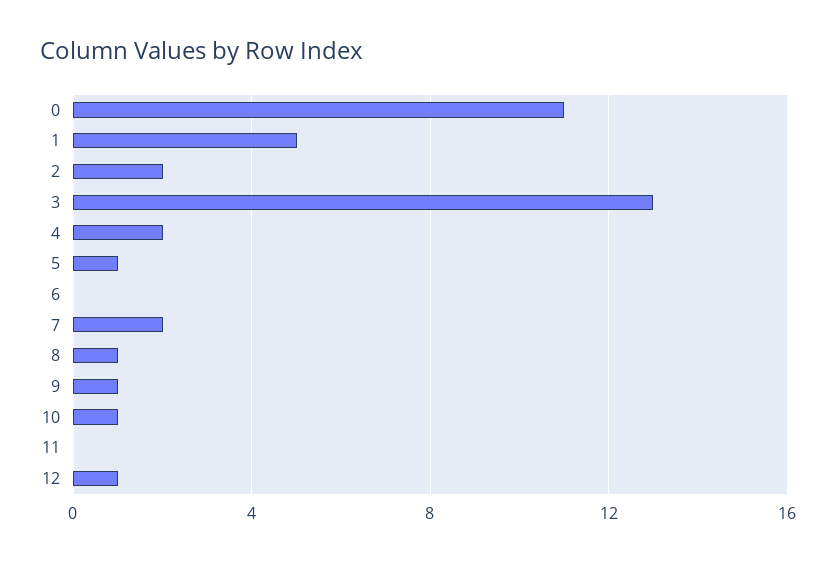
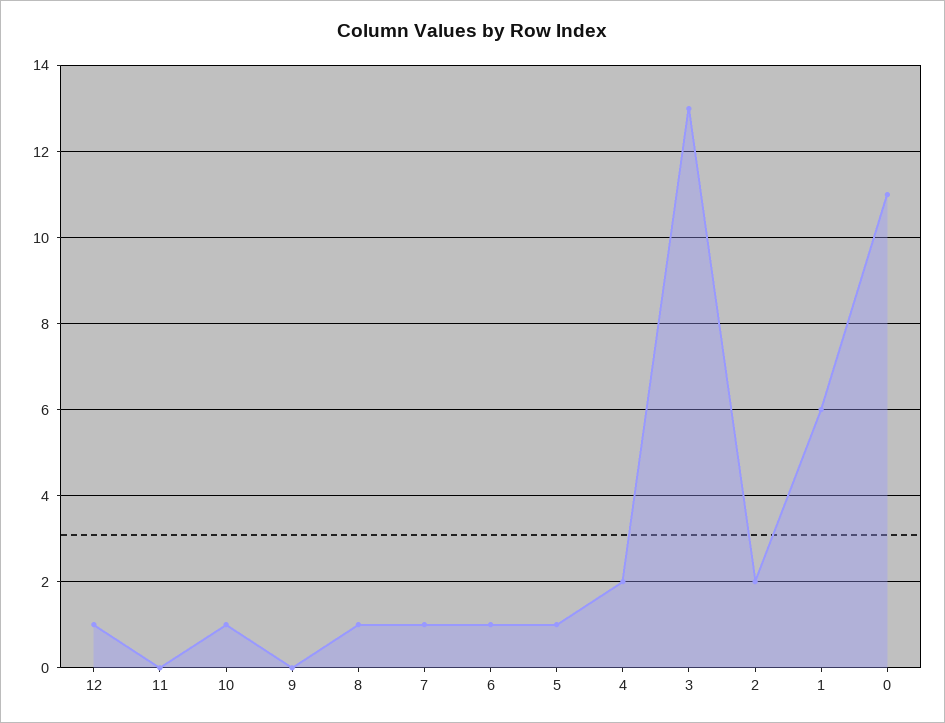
  {
    "0": 11,
-   "1": 5,
+   "1": 6,
    "2": 2,
    "3": 13,
    "4": 2,
    "5": 1,
-   "6": 0,
+   "6": 1,
-   "7": 2,
+   "7": 1,
    "8": 1,
-   "9": 1,
+   "9": 0,
    "10": 1,
    "11": 0,
    "12": 1
  }

